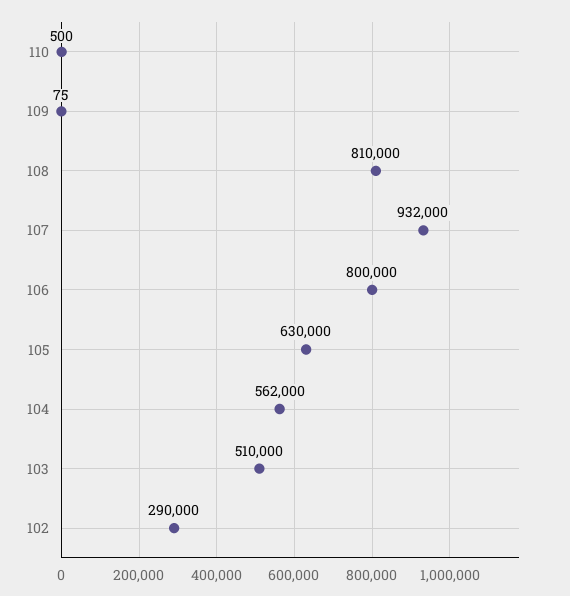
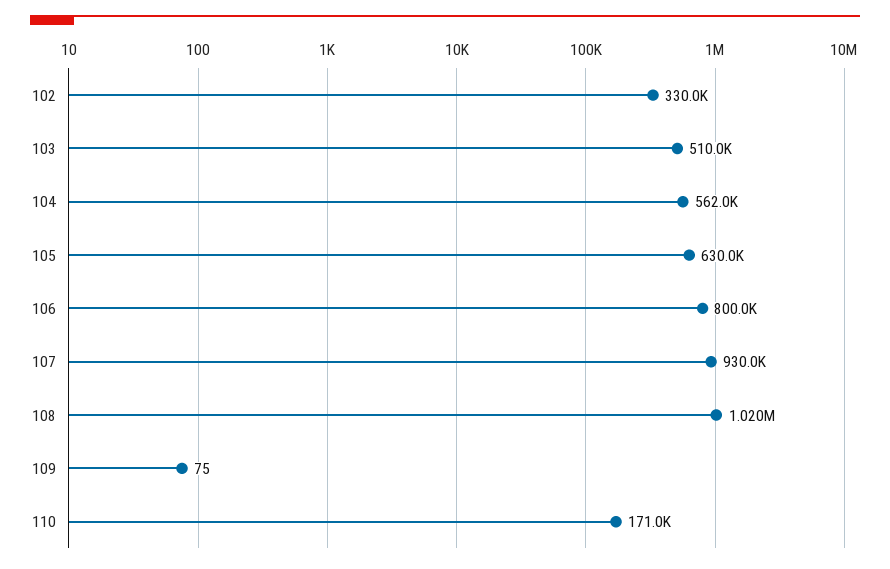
  {
-   "110": 500,
+   "110": 171000,
    "109": 75,
-   "108": 810000,
+   "108": 1020000,
-   "107": 932000,
+   "107": 930000,
    "106": 800000,
    "105": 630000,
    "104": 562000,
    "103": 510000,
-   "102": 290000
+   "102": 330000
  }

